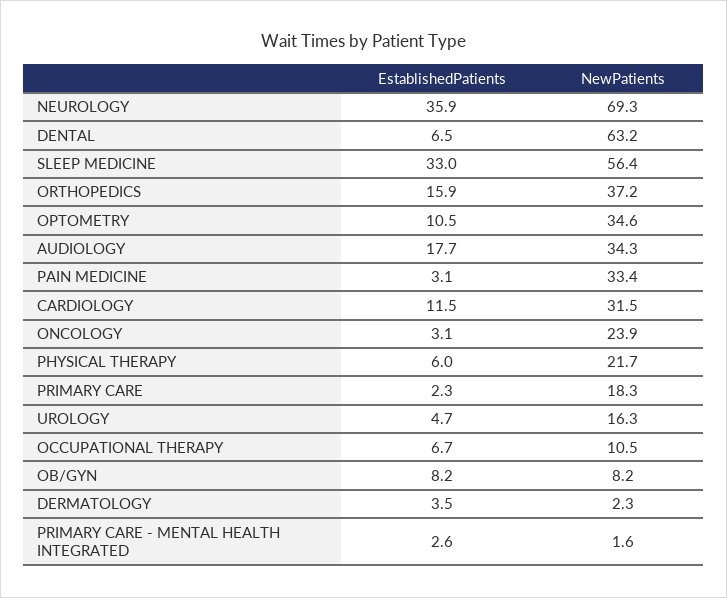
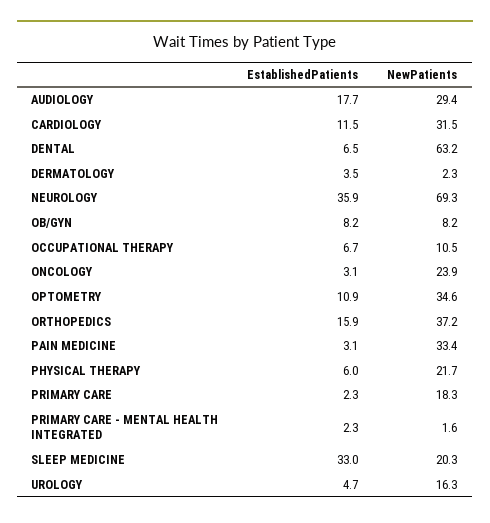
  {
    "EstablishedPatients": {
      "NEUROLOGY": 35.9,
      "DENTAL": 6.5,
      "SLEEP MEDICINE": 33,
      "ORTHOPEDICS": 15.9,
-     "OPTOMETRY": 10.5,
+     "OPTOMETRY": 10.9,
      "AUDIOLOGY": 17.7,
      "PAIN MEDICINE": 3.1,
      "CARDIOLOGY": 11.5,
      "ONCOLOGY": 3.1,
      "PHYSICAL THERAPY": 6,
      "PRIMARY CARE": 2.3,
      "UROLOGY": 4.7,
      "OCCUPATIONAL THERAPY": 6.7,
      "OB/GYN": 8.2,
      "DERMATOLOGY": 3.5,
-     "PRIMARY CARE - MENTAL HEALTH INTEGRATED": 2.6
+     "PRIMARY CARE - MENTAL HEALTH INTEGRATED": 2.3
    },
    "NewPatients": {
      "NEUROLOGY": 69.3,
      "DENTAL": 63.2,
-     "SLEEP MEDICINE": 56.4,
+     "SLEEP MEDICINE": 20.3,
      "ORTHOPEDICS": 37.2,
      "OPTOMETRY": 34.6,
-     "AUDIOLOGY": 34.3,
+     "AUDIOLOGY": 29.4,
      "PAIN MEDICINE": 33.4,
      "CARDIOLOGY": 31.5,
      "ONCOLOGY": 23.9,
      "PHYSICAL THERAPY": 21.7,
      "PRIMARY CARE": 18.3,
      "UROLOGY": 16.3,
      "OCCUPATIONAL THERAPY": 10.5,
      "OB/GYN": 8.2,
      "DERMATOLOGY": 2.3,
      "PRIMARY CARE - MENTAL HEALTH INTEGRATED": 1.6
    }
  }

